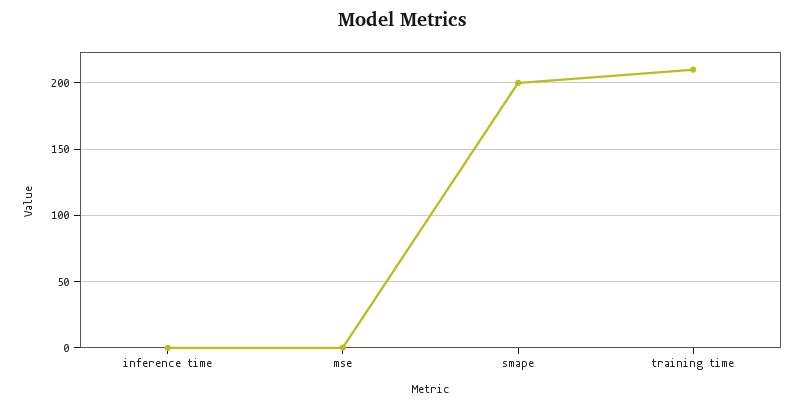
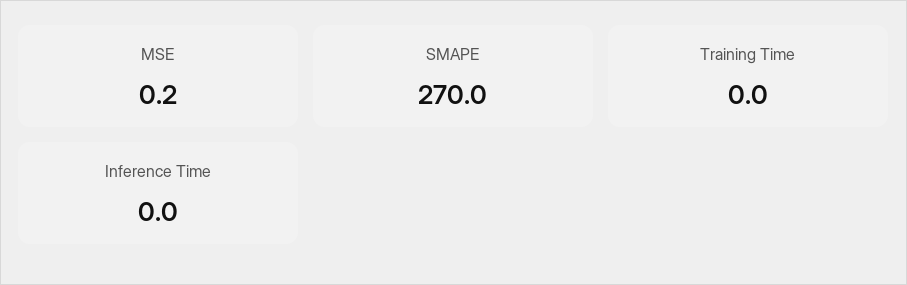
  {
    "inference time": 0,
    "mse": 0.2,
-   "smape": 200,
+   "smape": 270,
-   "training time": 210
+   "training time": 0
  }

